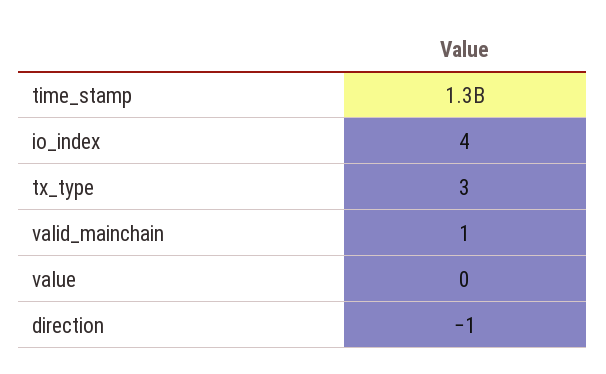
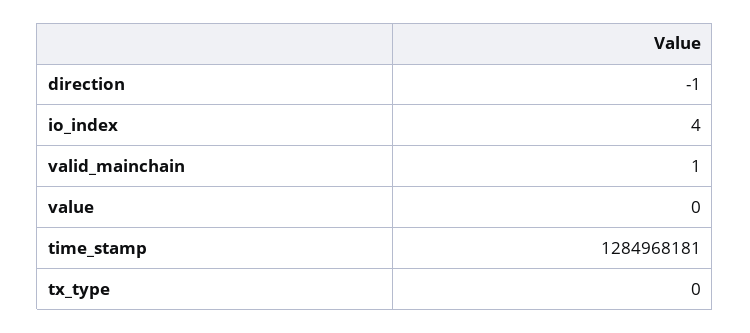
  {
    "time_stamp": 1284968181,
    "io_index": 4,
-   "tx_type": 3,
+   "tx_type": 0,
    "valid_mainchain": 1,
    "value": 0,
    "direction": -1
  }

